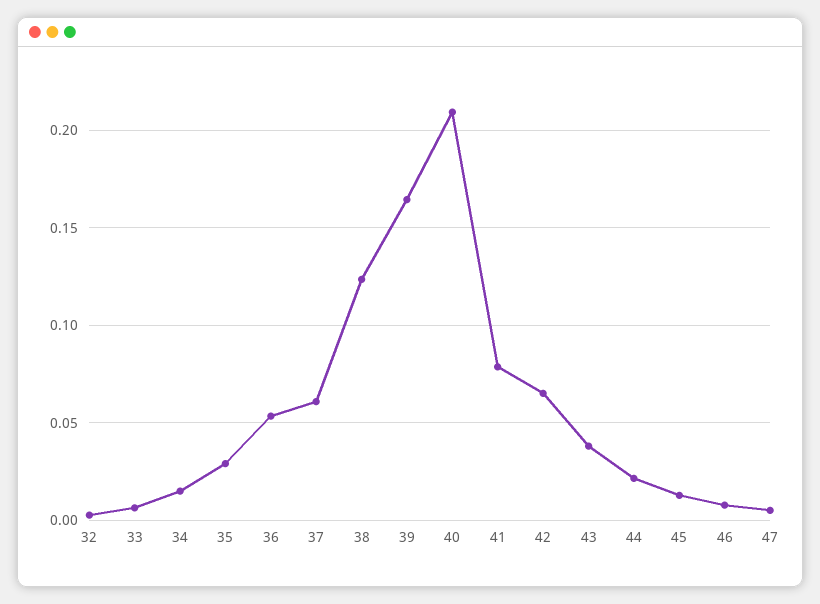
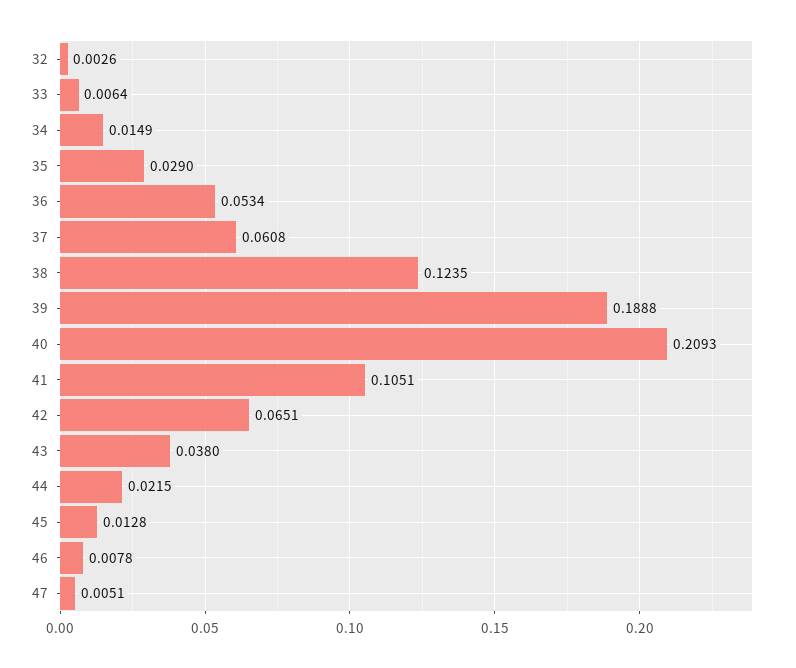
  {
    "32": 0.0026,
    "33": 0.0064,
    "34": 0.0149,
    "35": 0.029,
    "36": 0.0534,
    "37": 0.0608,
    "38": 0.1235,
-   "39": 0.165,
+   "39": 0.1888,
    "40": 0.2093,
-   "41": 0.08,
+   "41": 0.1051,
    "42": 0.0651,
    "43": 0.038,
    "44": 0.0215,
    "45": 0.0128,
    "46": 0.0078,
    "47": 0.0051
  }

